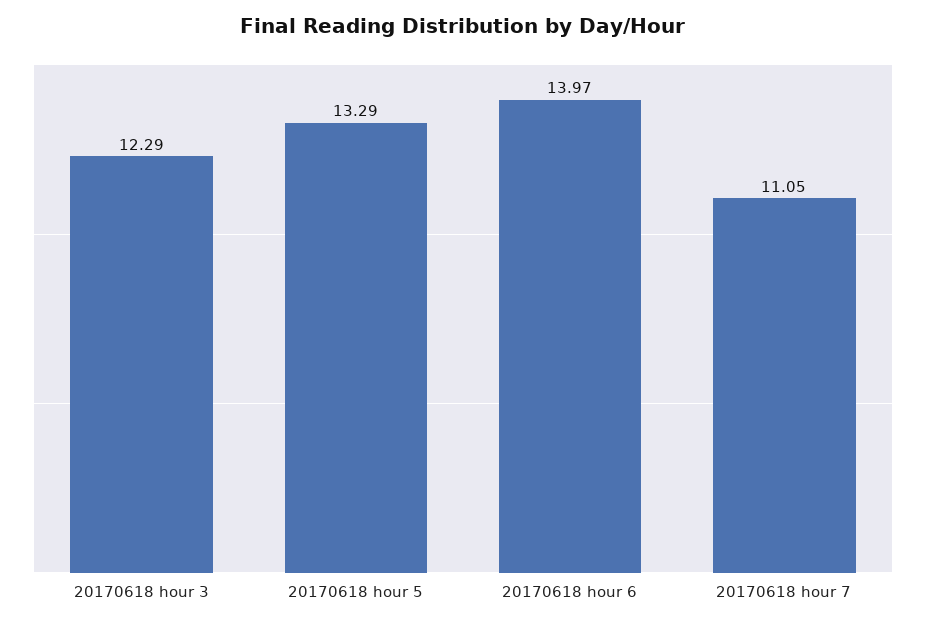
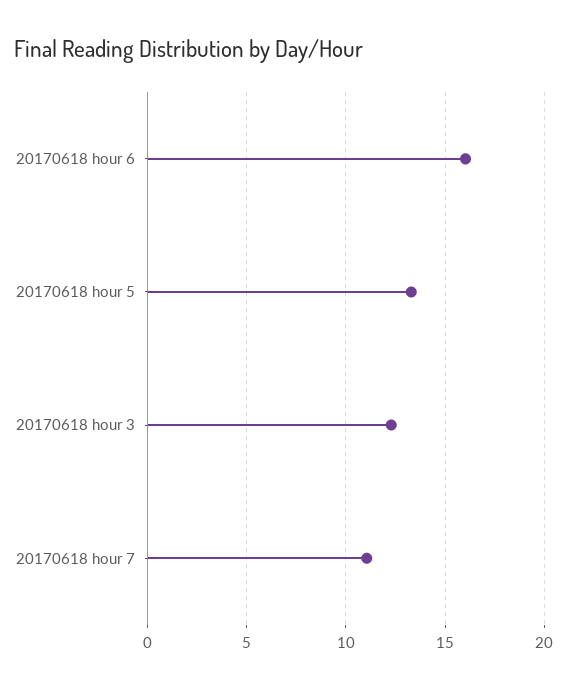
  {
    "20170618 hour 3": 12.29,
    "20170618 hour 5": 13.29,
-   "20170618 hour 6": 13.97,
+   "20170618 hour 6": 16,
    "20170618 hour 7": 11.05
  }

